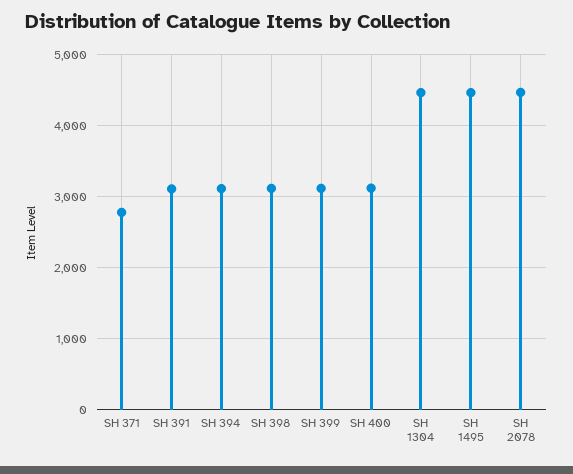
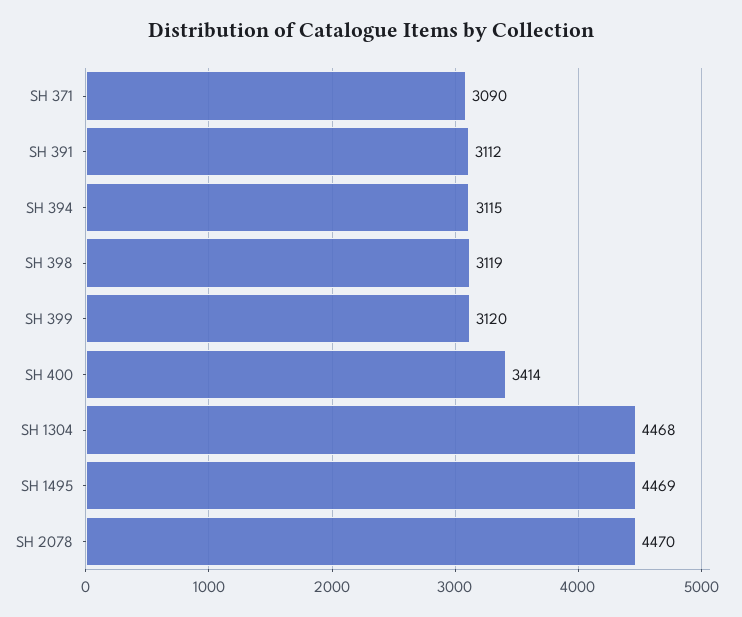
  {
-   "SH 371": 2800,
+   "SH 371": 3090,
    "SH 391": 3112,
    "SH 394": 3115,
    "SH 398": 3119,
    "SH 399": 3120,
-   "SH 400": 3100,
+   "SH 400": 3414,
    "SH 1304": 4468,
    "SH 1495": 4469,
    "SH 2078": 4470
  }

